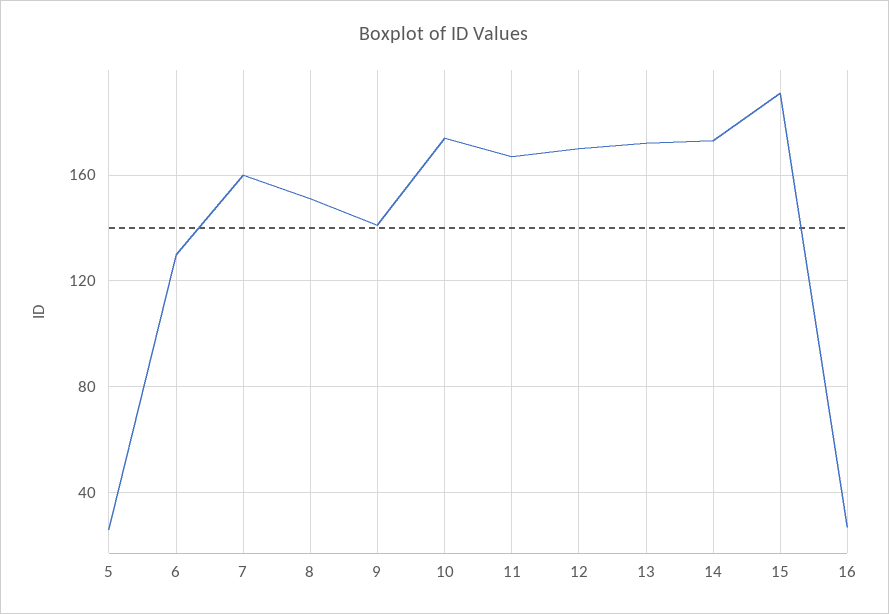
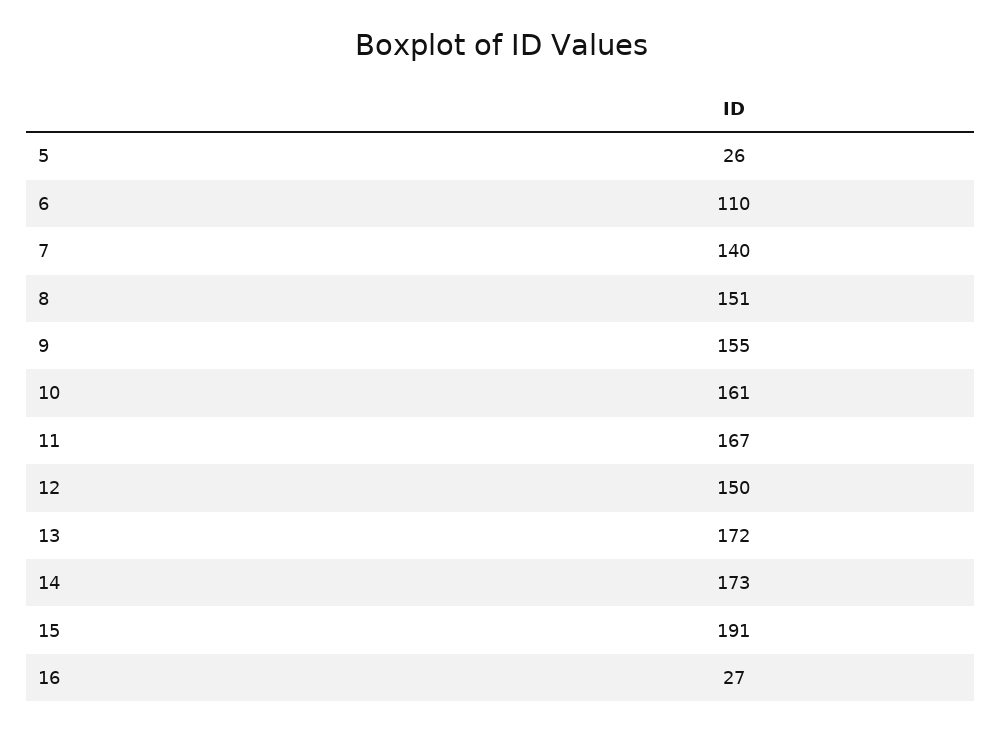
  {
    "5": 26,
-   "6": 130,
+   "6": 110,
-   "7": 160,
+   "7": 140,
    "8": 151,
-   "9": 140,
+   "9": 155,
-   "10": 175,
+   "10": 161,
    "11": 167,
-   "12": 170,
+   "12": 150,
    "13": 172,
    "14": 173,
    "15": 191,
    "16": 27
  }

